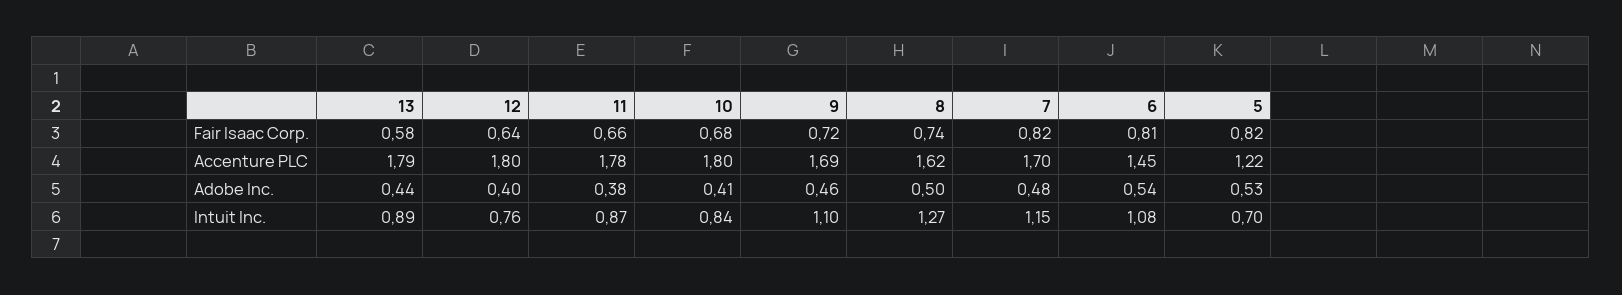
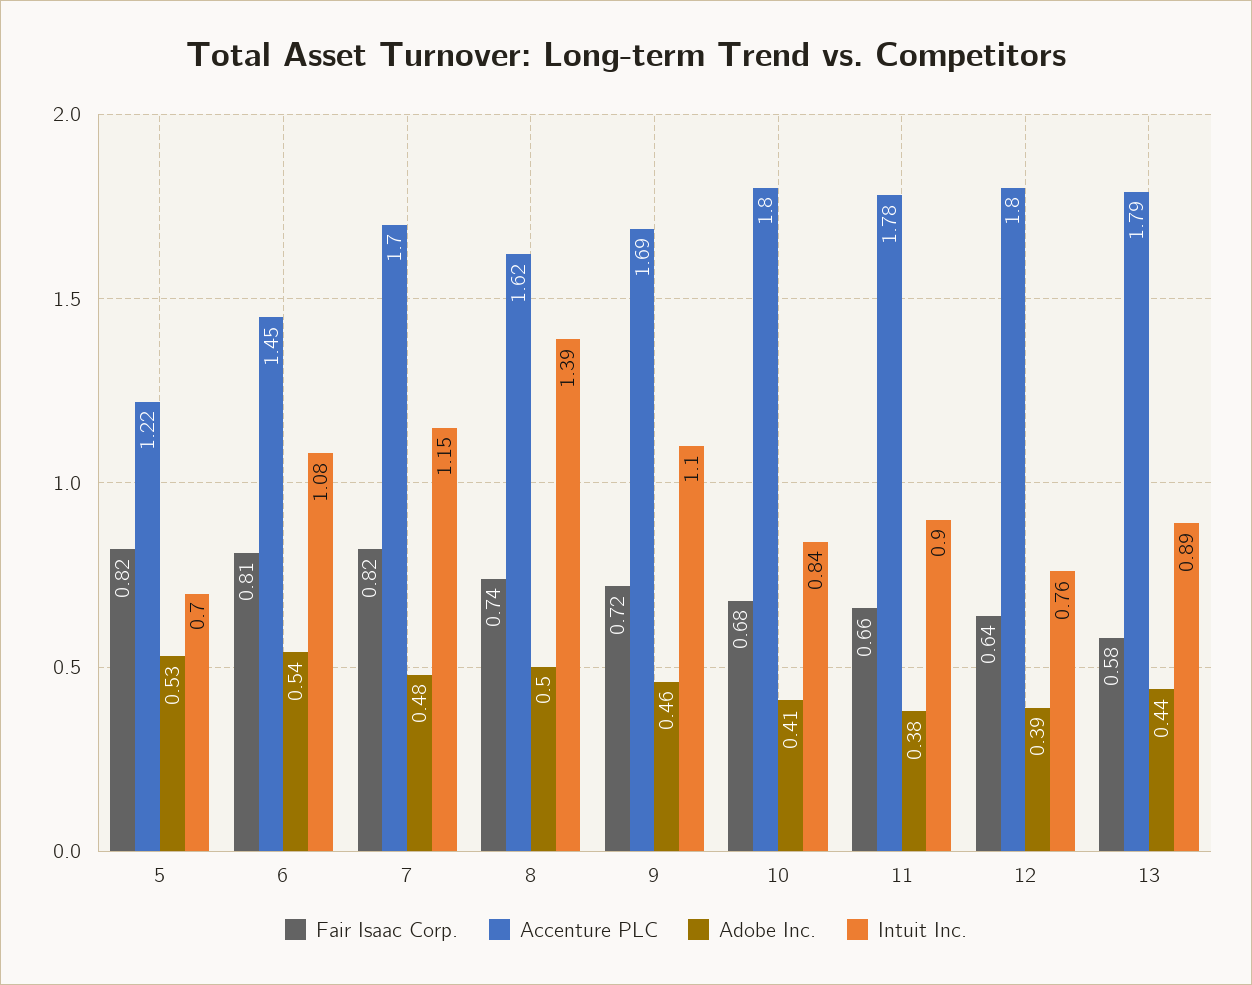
  {
    "Fair Isaac Corp.": {
      "13": 0.58,
      "12": 0.64,
      "11": 0.66,
      "10": 0.68,
      "9": 0.72,
      "8": 0.74,
      "7": 0.82,
      "6": 0.81,
      "5": 0.82
    },
    "Accenture PLC": {
      "13": 1.79,
      "12": 1.8,
      "11": 1.78,
      "10": 1.8,
      "9": 1.69,
      "8": 1.62,
      "7": 1.7,
      "6": 1.45,
      "5": 1.22
    },
    "Adobe Inc.": {
      "13": 0.44,
-     "12": 0.4,
+     "12": 0.39,
      "11": 0.38,
      "10": 0.41,
      "9": 0.46,
      "8": 0.5,
      "7": 0.48,
      "6": 0.54,
      "5": 0.53
    },
    "Intuit Inc.": {
      "13": 0.89,
      "12": 0.76,
-     "11": 0.87,
+     "11": 0.9,
      "10": 0.84,
      "9": 1.1,
-     "8": 1.27,
+     "8": 1.39,
      "7": 1.15,
      "6": 1.08,
      "5": 0.7
    }
  }

